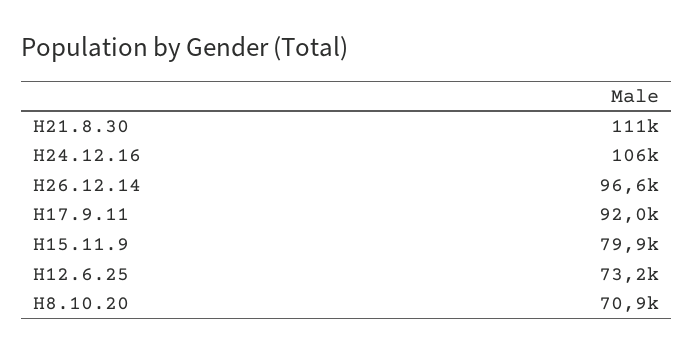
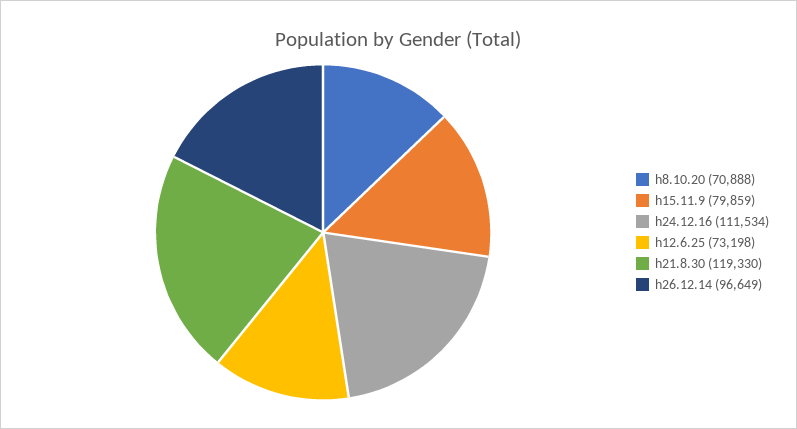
  {
-   "H21.8.30": 111000,
+   "H21.8.30": 119330,
-   "H24.12.16": 106000,
+   "H24.12.16": 111534,
    "H26.12.14": 96649,
-   "H17.9.11": 92000,
    "H15.11.9": 79859,
    "H12.6.25": 73198,
    "H8.10.20": 70888
  }

